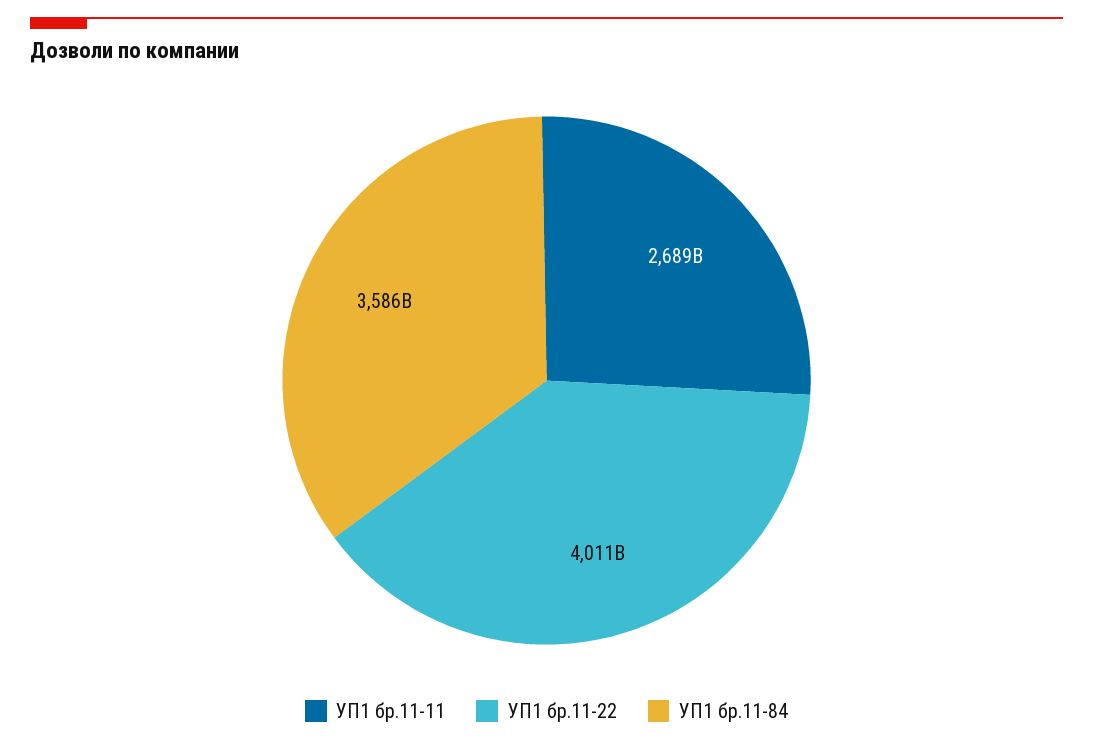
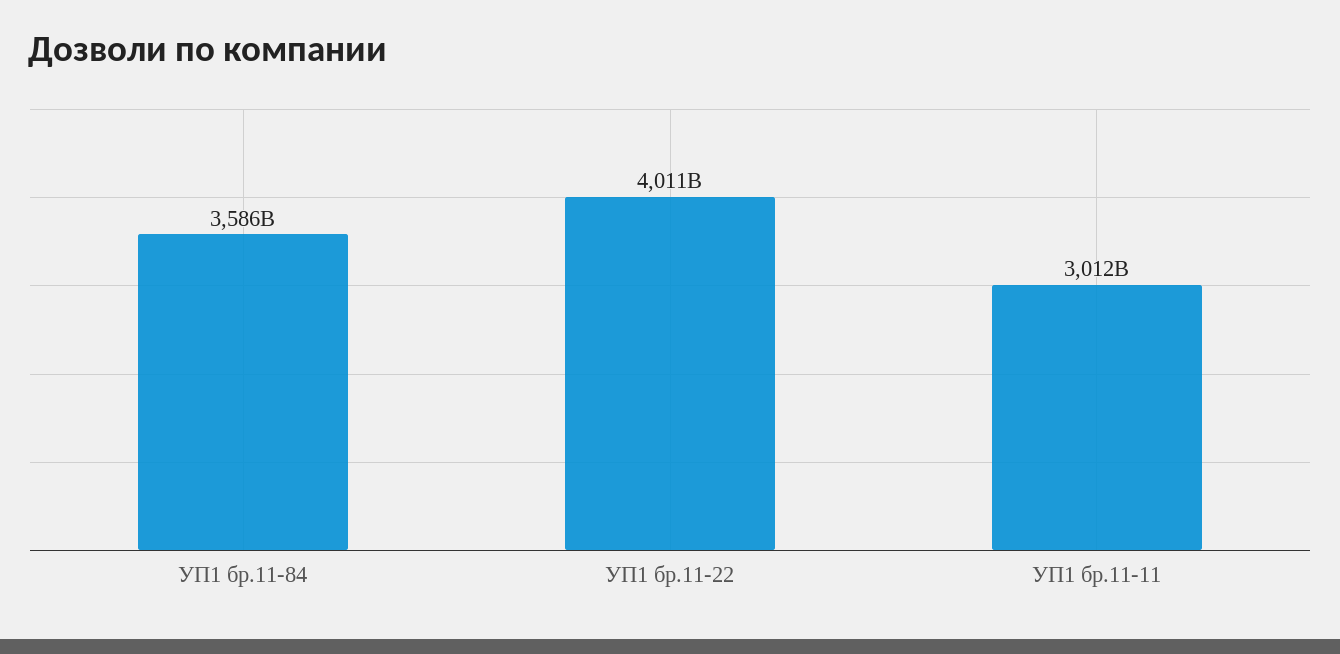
  {
-   "УП1 бр.11-11": 2689000000000,
+   "УП1 бр.11-11": 3012000000000,
    "УП1 бр.11-22": 4011000000000,
    "УП1 бр.11-84": 3586000000000
  }

